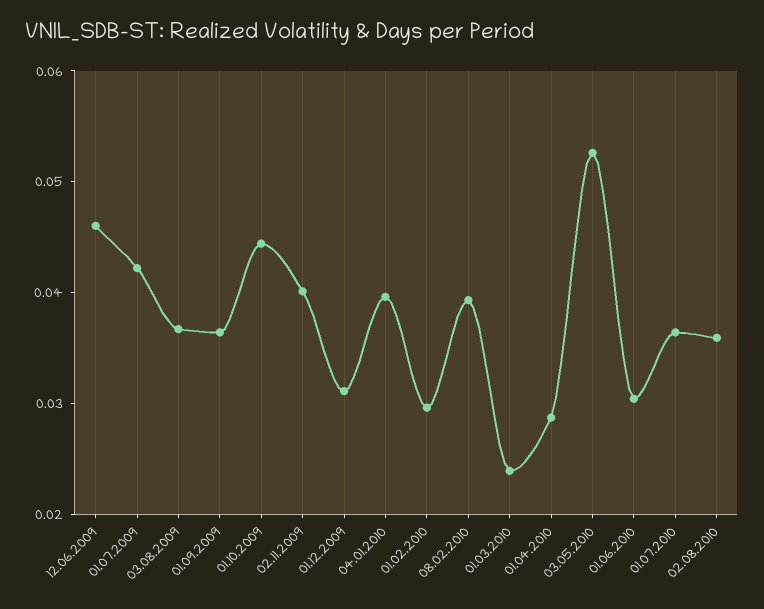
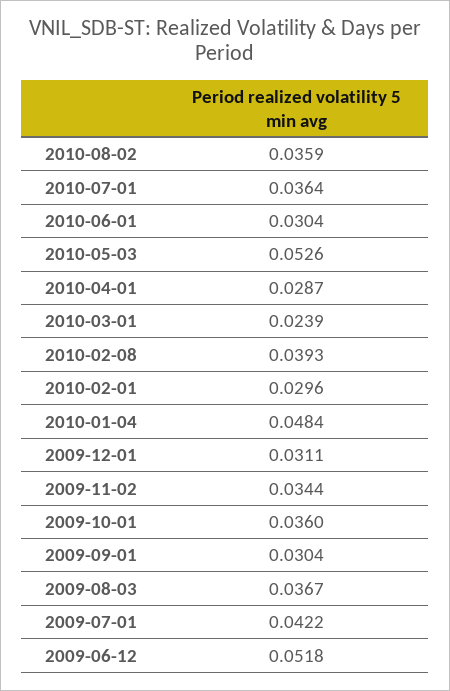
  {
-   "12.06.2009": 0.046,
+   "12.06.2009": 0.0518,
    "01.07.2009": 0.0422,
    "03.08.2009": 0.0367,
-   "01.09.2009": 0.036,
+   "01.09.2009": 0.0304,
-   "01.10.2009": 0.044,
+   "01.10.2009": 0.036,
-   "02.11.2009": 0.04,
+   "02.11.2009": 0.0344,
    "01.12.2009": 0.0311,
-   "04.01.2010": 0.04,
+   "04.01.2010": 0.0484,
    "01.02.2010": 0.0296,
    "08.02.2010": 0.0393,
    "01.03.2010": 0.0239,
    "01.04.2010": 0.0287,
    "03.05.2010": 0.0526,
    "01.06.2010": 0.0304,
    "01.07.2010": 0.0364,
    "02.08.2010": 0.0359
  }

